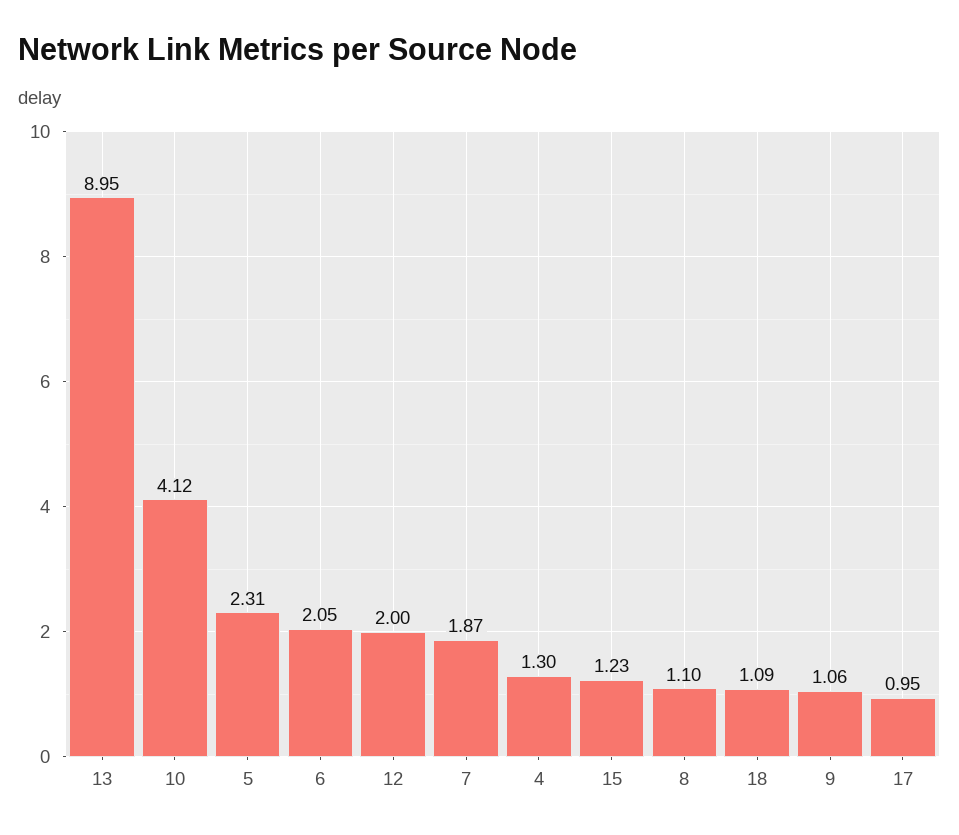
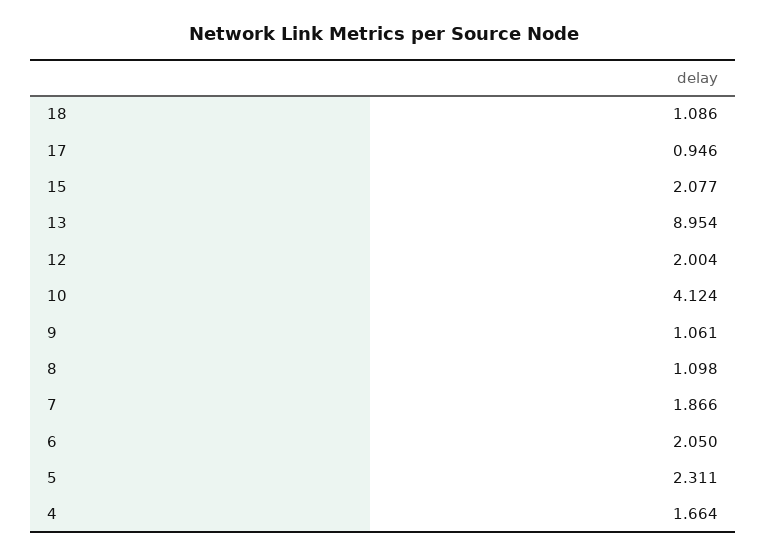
  {
    "13": 8.954,
    "10": 4.124,
    "5": 2.311,
    "6": 2.05,
    "12": 2.004,
    "7": 1.866,
-   "4": 1.3,
+   "4": 1.664,
-   "15": 1.23,
+   "15": 2.077,
    "8": 1.098,
    "18": 1.086,
    "9": 1.061,
    "17": 0.946
  }

